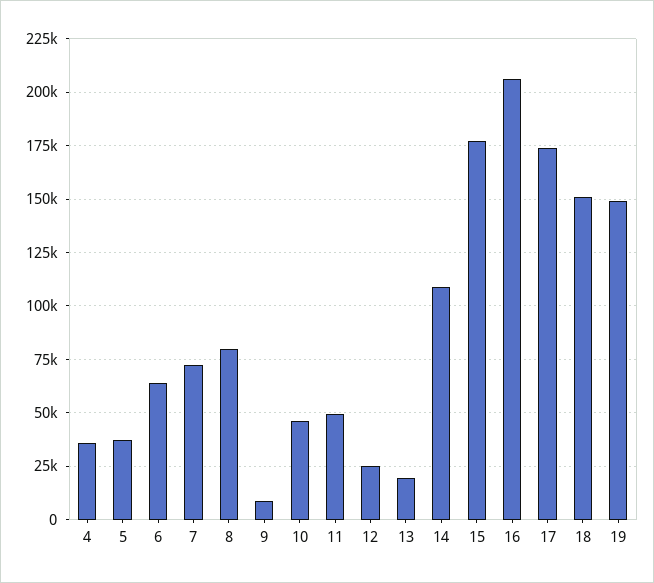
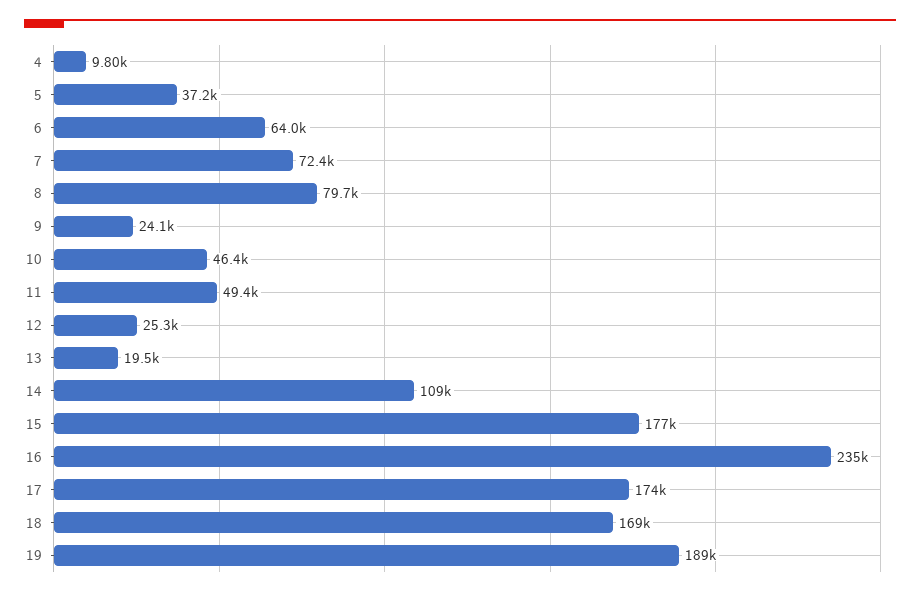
  {
-   "4": 35000,
+   "4": 9800,
    "5": 37200,
    "6": 64000,
    "7": 72400,
    "8": 79700,
-   "9": 10000,
+   "9": 24100,
    "10": 46400,
    "11": 49400,
    "12": 25300,
    "13": 19500,
    "14": 109000,
    "15": 177000,
-   "16": 205000,
+   "16": 235000,
    "17": 174000,
-   "18": 150000,
+   "18": 169000,
-   "19": 150000
+   "19": 189000
  }

